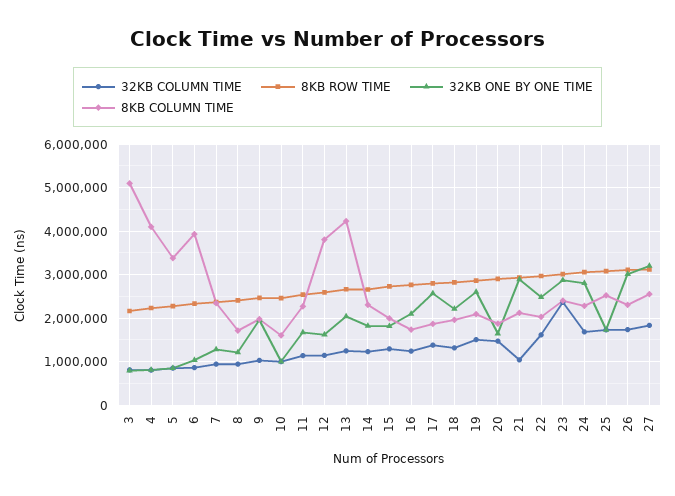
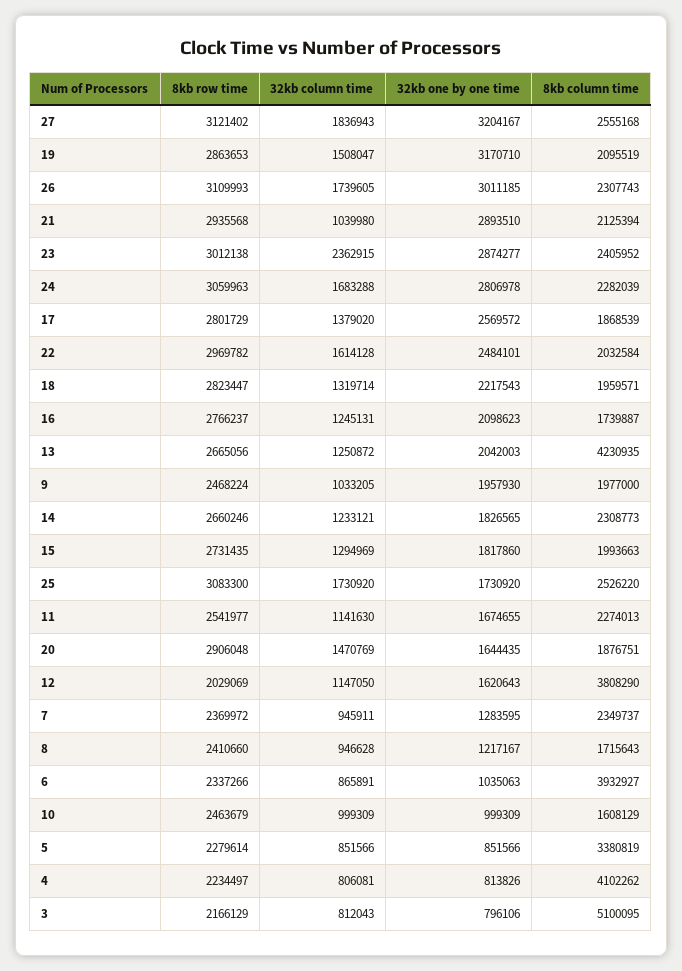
  {
    "32KB COLUMN TIME": {
      "3": 812043,
      "4": 806081,
      "5": 851566,
      "6": 865891,
      "7": 945911,
      "8": 946628,
      "9": 1033205,
      "10": 999309,
      "11": 1141630,
      "12": 1147050,
      "13": 1250872,
      "14": 1233121,
      "15": 1294969,
      "16": 1245131,
      "17": 1379020,
      "18": 1319714,
      "19": 1508047,
      "20": 1470769,
      "21": 1039980,
      "22": 1614128,
      "23": 2362915,
      "24": 1683288,
      "25": 1730920,
      "26": 1739605,
      "27": 1836943
    },
    "8KB ROW TIME": {
      "3": 2166129,
      "4": 2234497,
      "5": 2279614,
      "6": 2337266,
      "7": 2369972,
      "8": 2410660,
      "9": 2468224,
      "10": 2463679,
      "11": 2541977,
-     "12": 2600000,
+     "12": 2029069,
      "13": 2665056,
      "14": 2660246,
      "15": 2731435,
      "16": 2766237,
      "17": 2801729,
      "18": 2823447,
      "19": 2863653,
      "20": 2906048,
      "21": 2935568,
      "22": 2969782,
      "23": 3012138,
      "24": 3059963,
      "25": 3083300,
      "26": 3109993,
      "27": 3121402
    },
    "32KB ONE BY ONE TIME": {
      "3": 796106,
      "4": 813826,
      "5": 851566,
      "6": 1035063,
      "7": 1283595,
      "8": 1217167,
      "9": 1957930,
      "10": 999309,
      "11": 1674655,
      "12": 1620643,
      "13": 2042003,
      "14": 1826565,
      "15": 1817860,
      "16": 2098623,
      "17": 2569572,
      "18": 2217543,
-     "19": 2600000,
+     "19": 3170710,
      "20": 1644435,
      "21": 2893510,
      "22": 2484101,
      "23": 2874277,
      "24": 2806978,
      "25": 1730920,
      "26": 3011185,
      "27": 3204167
    },
    "8KB COLUMN TIME": {
      "3": 5100095,
      "4": 4102262,
      "5": 3380819,
      "6": 3932927,
      "7": 2349737,
      "8": 1715643,
      "9": 1977000,
      "10": 1608129,
      "11": 2274013,
      "12": 3808290,
      "13": 4230935,
      "14": 2308773,
      "15": 1993663,
      "16": 1739887,
      "17": 1868539,
      "18": 1959571,
      "19": 2095519,
      "20": 1876751,
      "21": 2125394,
      "22": 2032584,
      "23": 2405952,
      "24": 2282039,
      "25": 2526220,
      "26": 2307743,
      "27": 2555168
    }
  }

